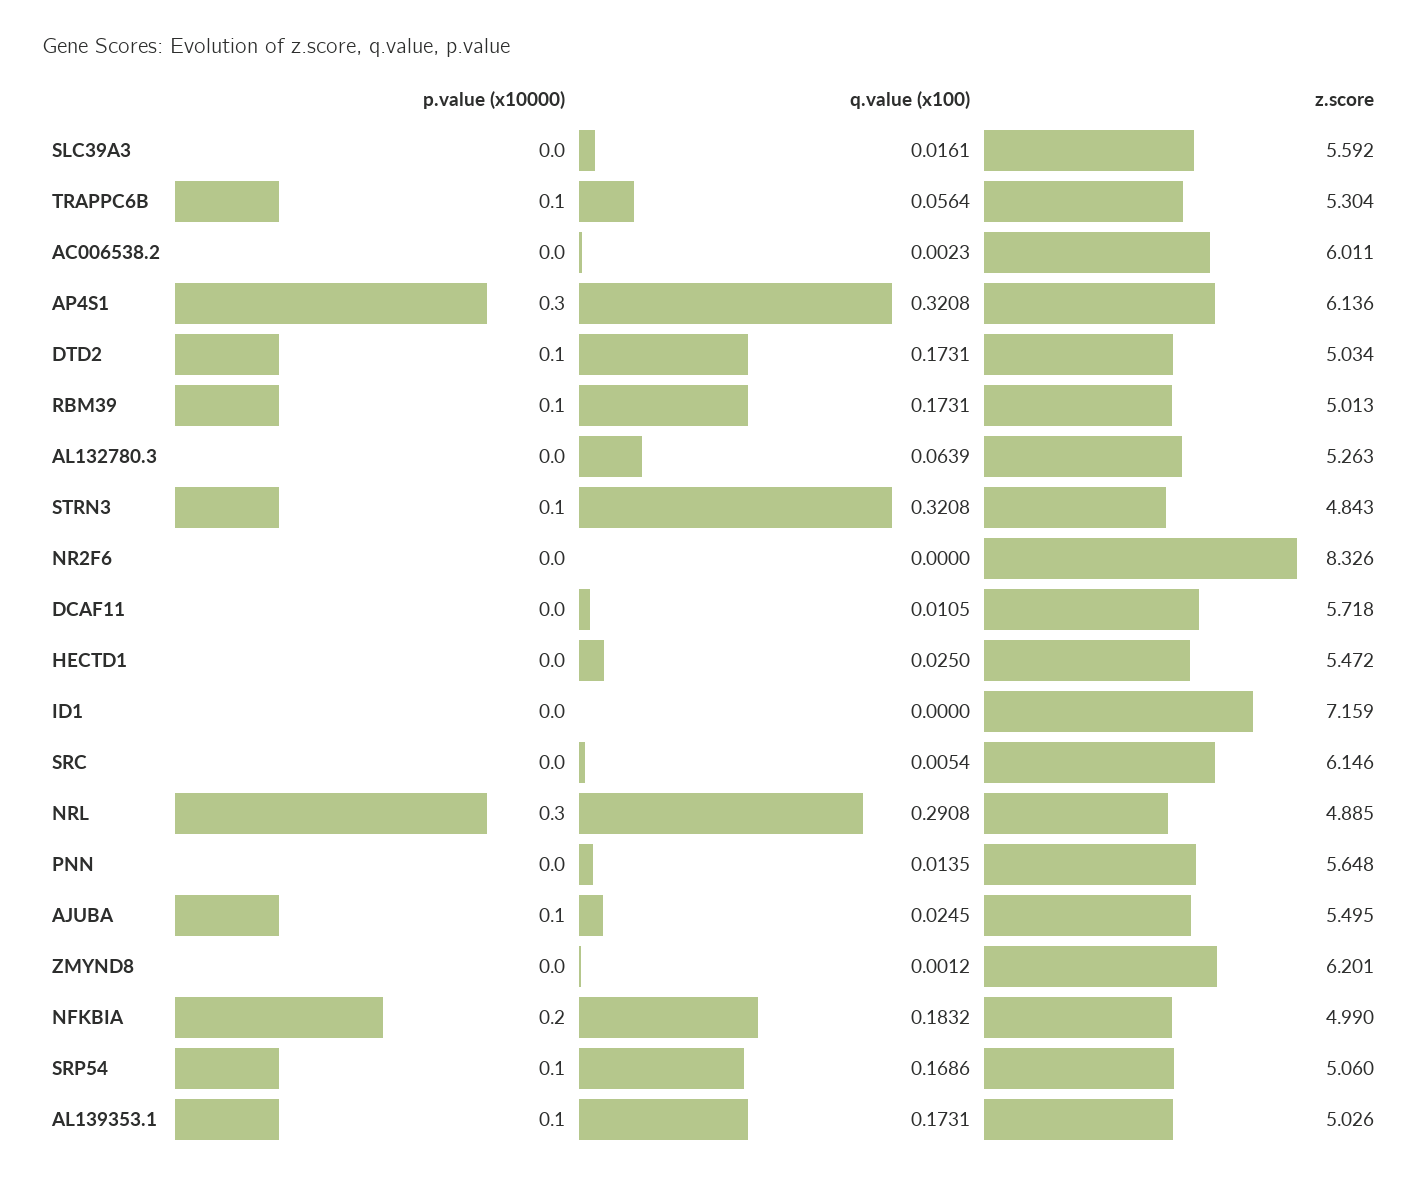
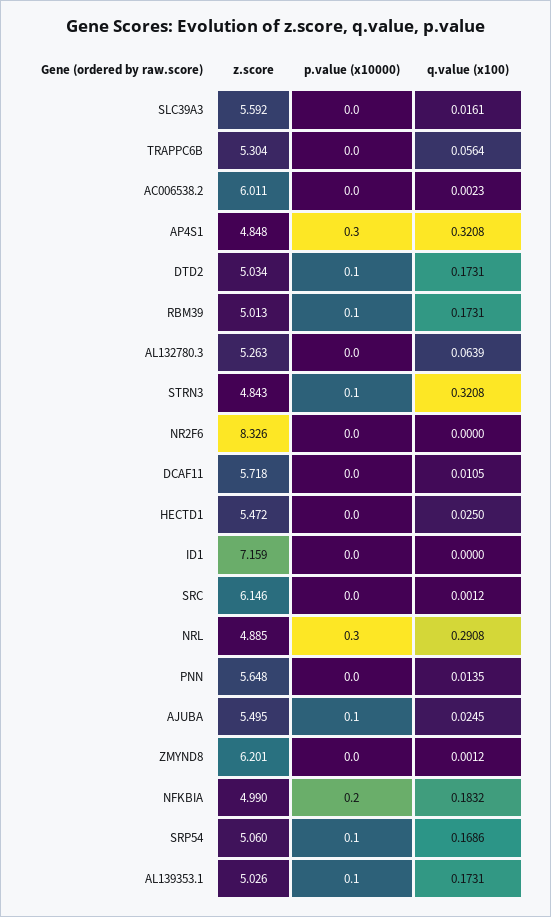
  {
    "p.value (x10000)": {
      "SLC39A3": 0,
-     "TRAPPC6B": 0.1,
+     "TRAPPC6B": 0,
      "AC006538.2": 0,
      "AP4S1": 0.3,
      "DTD2": 0.1,
      "RBM39": 0.1,
      "AL132780.3": 0,
      "STRN3": 0.1,
      "NR2F6": 0,
      "DCAF11": 0,
      "HECTD1": 0,
      "ID1": 0,
      "SRC": 0,
      "NRL": 0.3,
      "PNN": 0,
      "AJUBA": 0.1,
      "ZMYND8": 0,
      "NFKBIA": 0.2,
      "SRP54": 0.1,
      "AL139353.1": 0.1
    },
    "q.value (x100)": {
      "SLC39A3": 0.0161,
      "TRAPPC6B": 0.0564,
      "AC006538.2": 0.0023,
      "AP4S1": 0.3208,
      "DTD2": 0.1731,
      "RBM39": 0.1731,
      "AL132780.3": 0.0639,
      "STRN3": 0.3208,
      "NR2F6": 0,
      "DCAF11": 0.0105,
      "HECTD1": 0.025,
      "ID1": 0,
-     "SRC": 0.0054,
+     "SRC": 0.0012,
      "NRL": 0.2908,
      "PNN": 0.0135,
      "AJUBA": 0.0245,
      "ZMYND8": 0.0012,
      "NFKBIA": 0.1832,
      "SRP54": 0.1686,
      "AL139353.1": 0.1731
    },
    "z.score": {
      "SLC39A3": 5.592,
      "TRAPPC6B": 5.304,
      "AC006538.2": 6.011,
-     "AP4S1": 6.136,
+     "AP4S1": 4.848,
      "DTD2": 5.034,
      "RBM39": 5.013,
      "AL132780.3": 5.263,
      "STRN3": 4.843,
      "NR2F6": 8.326,
      "DCAF11": 5.718,
      "HECTD1": 5.472,
      "ID1": 7.159,
      "SRC": 6.146,
      "NRL": 4.885,
      "PNN": 5.648,
      "AJUBA": 5.495,
      "ZMYND8": 6.201,
      "NFKBIA": 4.99,
      "SRP54": 5.06,
      "AL139353.1": 5.026
    }
  }

